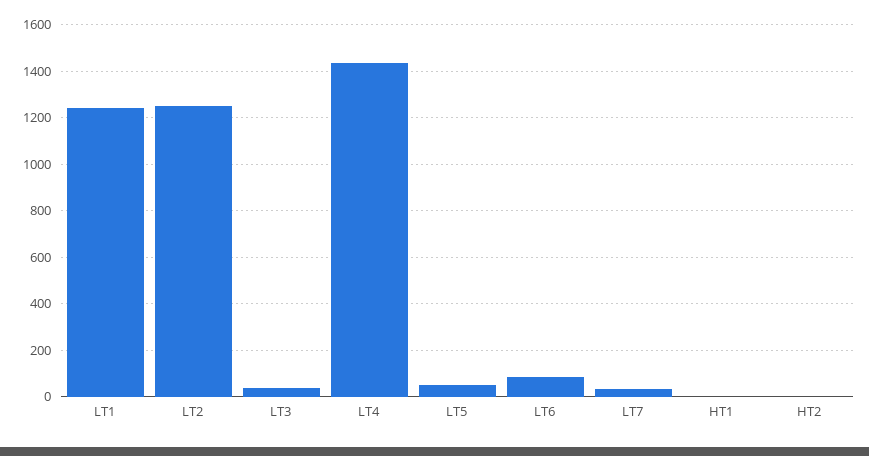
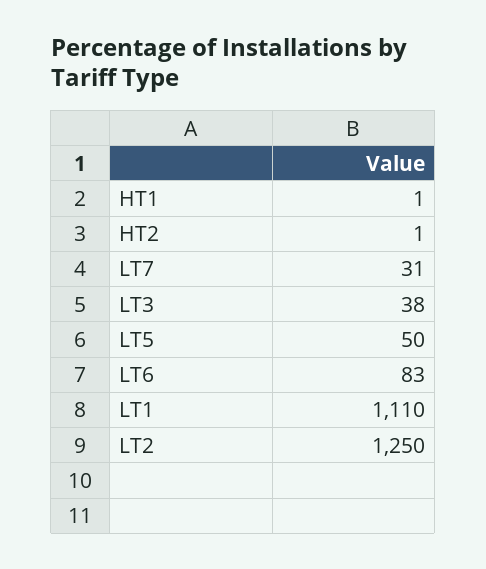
  {
-   "LT1": 1250,
+   "LT1": 1110,
    "LT2": 1250,
    "LT3": 38,
-   "LT4": 1450,
    "LT5": 50,
    "LT6": 83,
    "LT7": 31,
    "HT1": 1,
    "HT2": 1
  }

